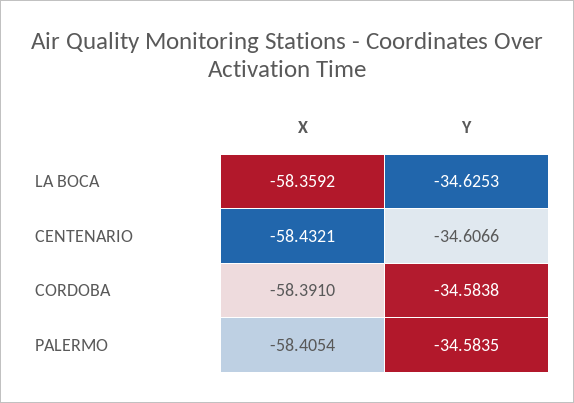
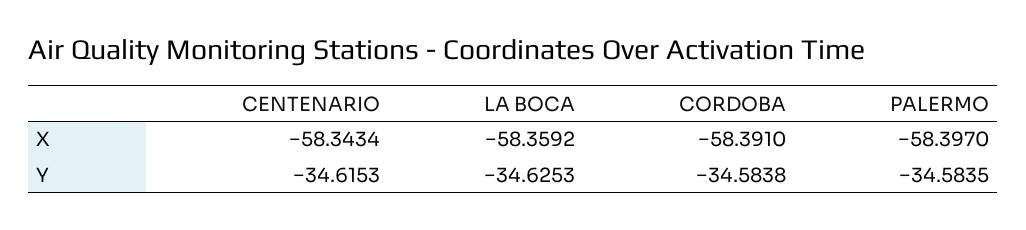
  {
    "X": {
      "LA BOCA": -58.3592,
-     "CENTENARIO": -58.4321,
+     "CENTENARIO": -58.3434,
      "CORDOBA": -58.391,
-     "PALERMO": -58.4054
+     "PALERMO": -58.397
    },
    "Y": {
      "LA BOCA": -34.6253,
-     "CENTENARIO": -34.6066,
+     "CENTENARIO": -34.6153,
      "CORDOBA": -34.5838,
      "PALERMO": -34.5835
    }
  }

